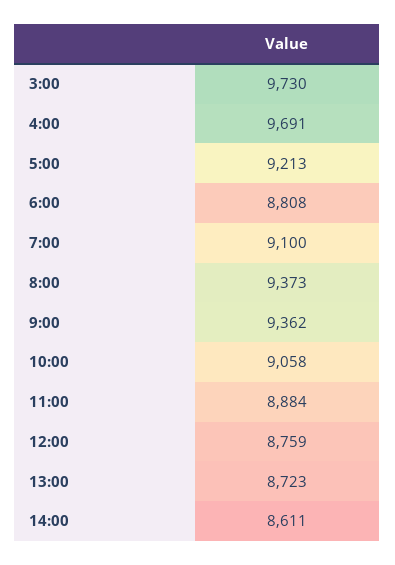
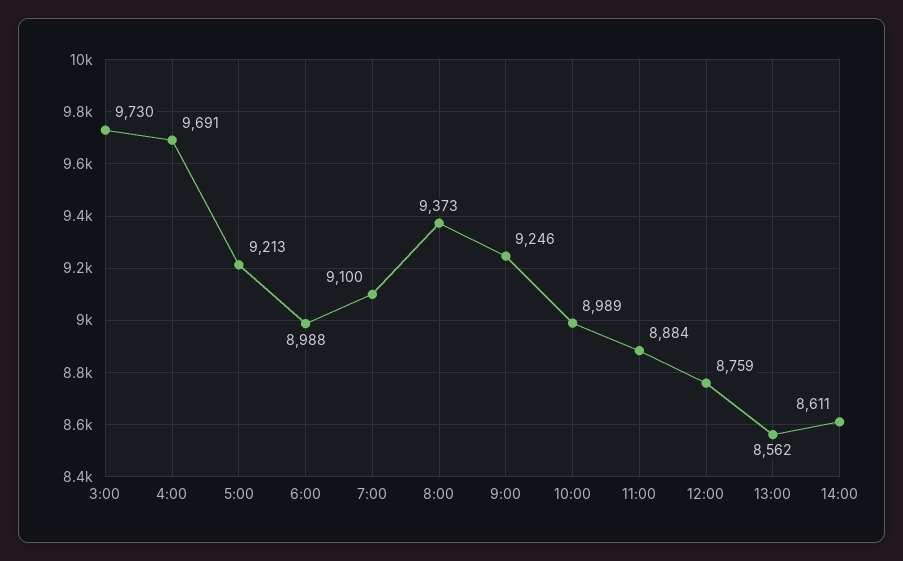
  {
    "3:00": 9730,
    "4:00": 9691,
    "5:00": 9213,
-   "6:00": 8808,
+   "6:00": 8988,
    "7:00": 9100,
    "8:00": 9373,
-   "9:00": 9362,
+   "9:00": 9246,
-   "10:00": 9058,
+   "10:00": 8989,
    "11:00": 8884,
    "12:00": 8759,
-   "13:00": 8723,
+   "13:00": 8562,
    "14:00": 8611
  }

